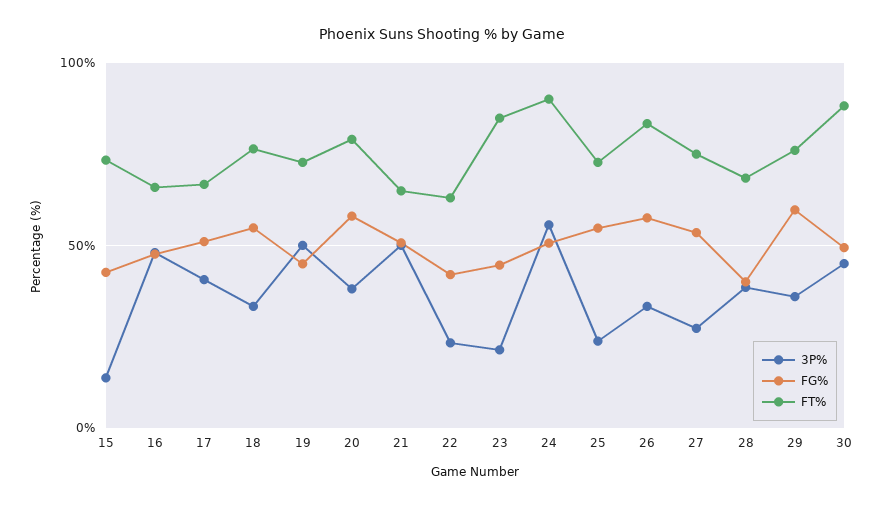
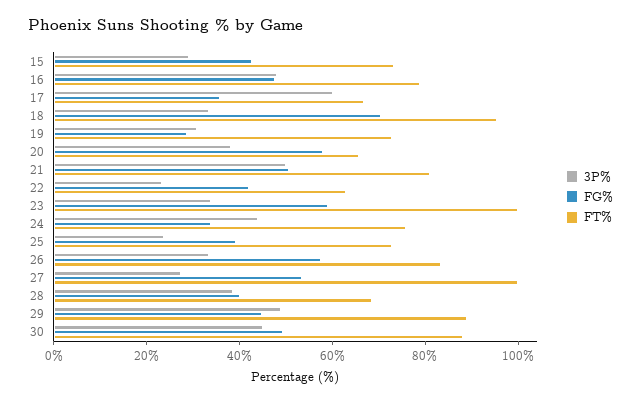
  {
    "3P%": {
-     "15": 15,
+     "15": 30,
      "16": 50,
-     "17": 40,
+     "17": 60,
      "18": 35,
-     "19": 50,
+     "19": 30,
      "20": 40,
      "21": 50,
      "22": 25,
-     "23": 20,
+     "23": 35,
-     "24": 55,
+     "24": 45,
      "25": 25,
      "26": 35,
      "27": 25,
      "28": 40,
-     "29": 35,
+     "29": 50,
      "30": 45
    },
    "FG%": {
      "15": 45,
      "16": 50,
-     "17": 50,
+     "17": 35,
-     "18": 55,
+     "18": 70,
-     "19": 45,
+     "19": 30,
      "20": 60,
      "21": 50,
      "22": 40,
-     "23": 45,
+     "23": 60,
-     "24": 50,
+     "24": 35,
-     "25": 55,
+     "25": 40,
      "26": 60,
      "27": 55,
      "28": 40,
-     "29": 60,
+     "29": 45,
      "30": 50
    },
    "FT%": {
      "15": 75,
-     "16": 65,
+     "16": 80,
      "17": 65,
-     "18": 75,
+     "18": 95,
      "19": 75,
-     "20": 80,
+     "20": 65,
-     "21": 65,
+     "21": 80,
      "22": 65,
-     "23": 85,
+     "23": 100,
-     "24": 90,
+     "24": 75,
      "25": 75,
      "26": 85,
-     "27": 75,
+     "27": 100,
      "28": 70,
-     "29": 75,
+     "29": 90,
      "30": 90
    }
  }

